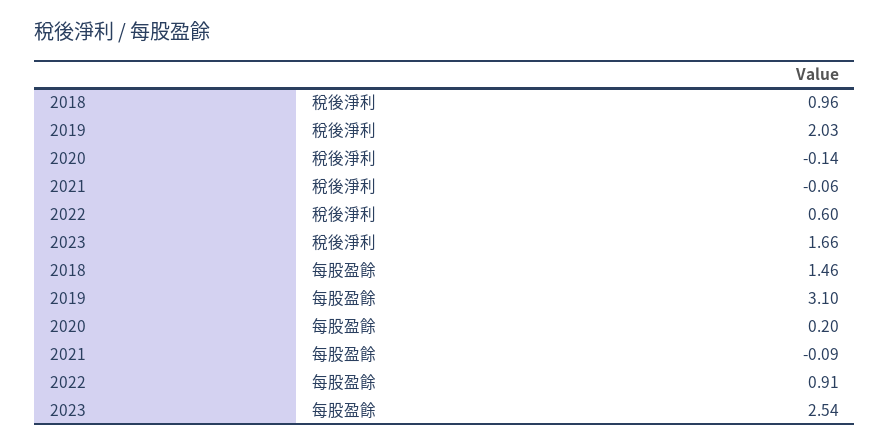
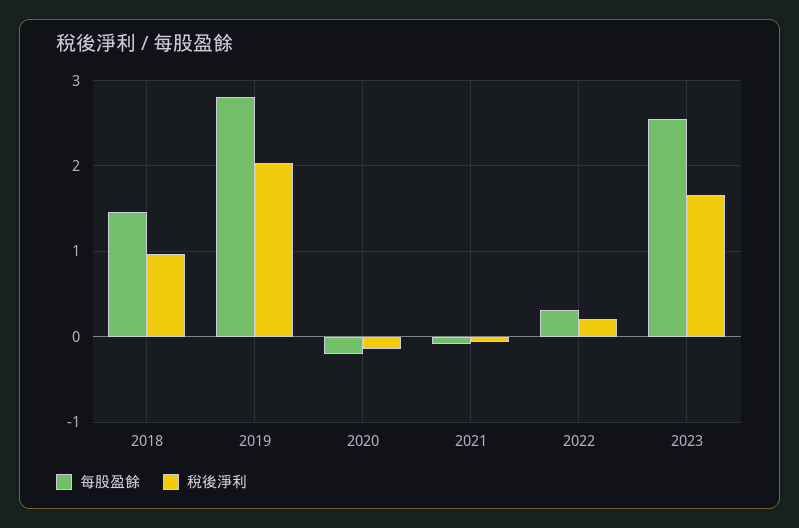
  {
    "稅後淨利": {
      "2018": 0.96,
      "2019": 2.03,
      "2020": -0.14,
      "2021": -0.06,
-     "2022": 0.6,
+     "2022": 0.2,
      "2023": 1.66
    },
    "每股盈餘": {
      "2018": 1.46,
-     "2019": 3.1,
+     "2019": 2.8,
-     "2020": 0.2,
+     "2020": -0.2,
      "2021": -0.09,
-     "2022": 0.91,
+     "2022": 0.3,
      "2023": 2.54
    }
  }

